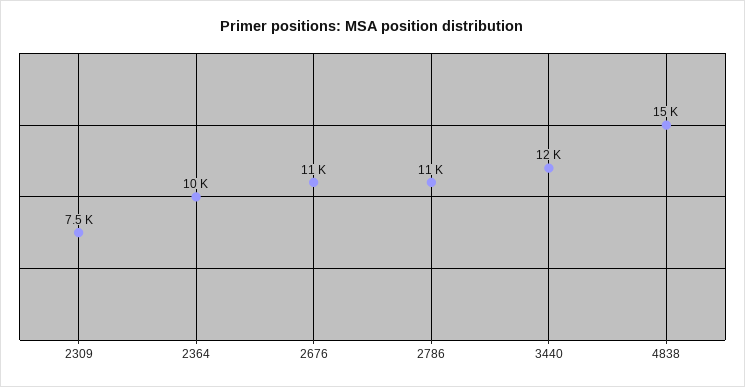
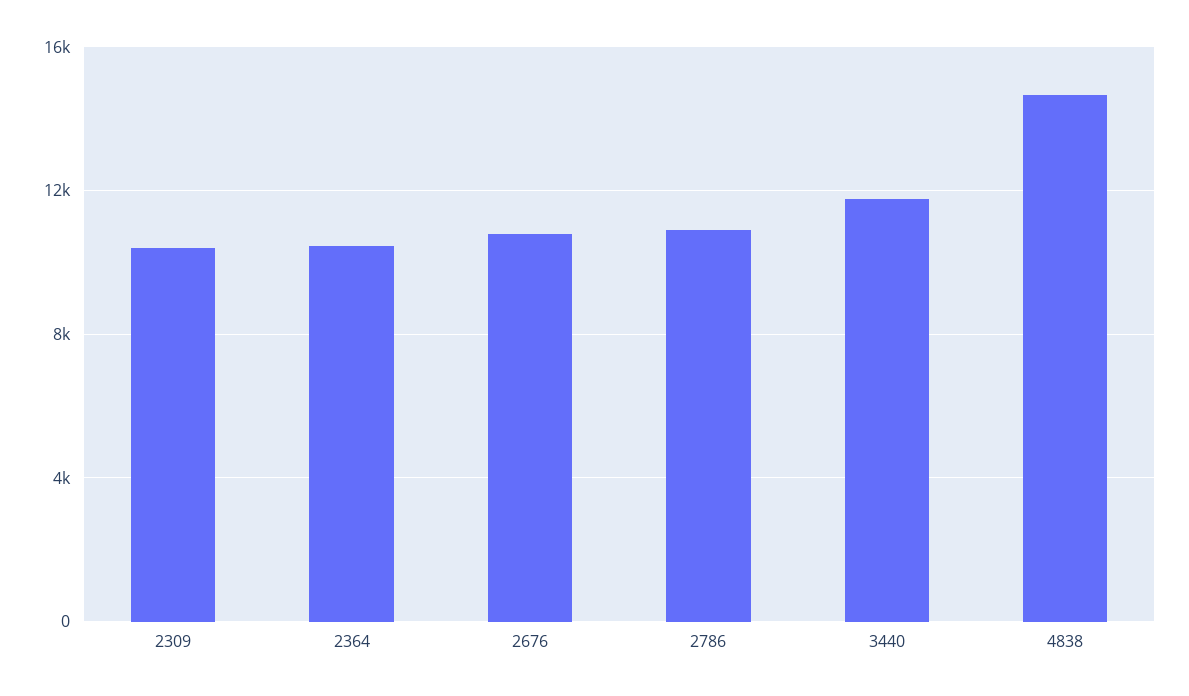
  {
-   "2309": 7500,
+   "2309": 10500,
    "2364": 10000,
    "2676": 11000,
    "2786": 11000,
    "3440": 12000,
    "4838": 15000
  }

